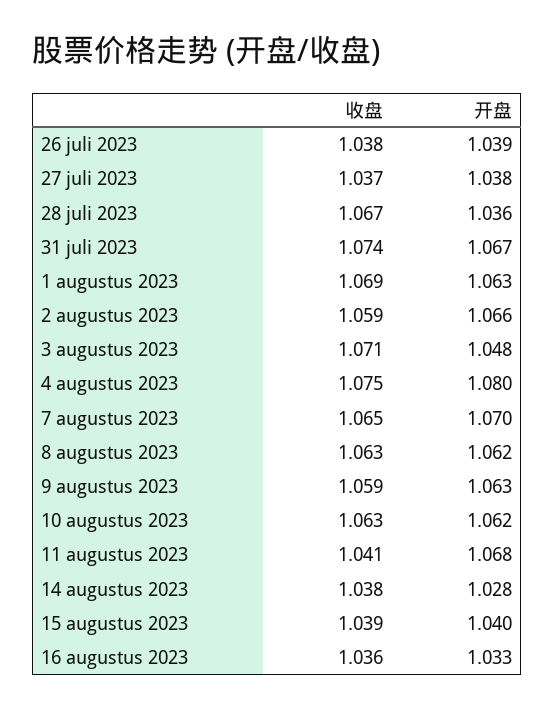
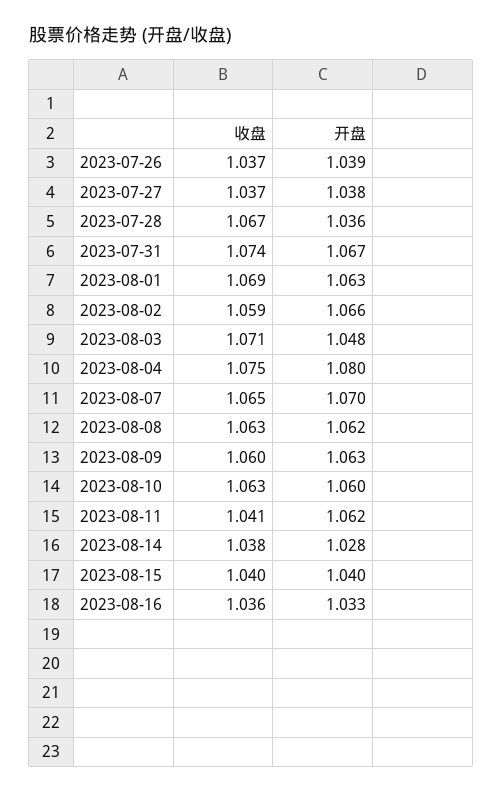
  {
    "收盘": {
-     "26 juli 2023": 1.038,
+     "26 juli 2023": 1.037,
      "27 juli 2023": 1.037,
      "28 juli 2023": 1.067,
      "31 juli 2023": 1.074,
      "1 augustus 2023": 1.069,
      "2 augustus 2023": 1.059,
      "3 augustus 2023": 1.071,
      "4 augustus 2023": 1.075,
      "7 augustus 2023": 1.065,
      "8 augustus 2023": 1.063,
-     "9 augustus 2023": 1.059,
+     "9 augustus 2023": 1.06,
      "10 augustus 2023": 1.063,
      "11 augustus 2023": 1.041,
      "14 augustus 2023": 1.038,
-     "15 augustus 2023": 1.039,
+     "15 augustus 2023": 1.04,
      "16 augustus 2023": 1.036
    },
    "开盘": {
      "26 juli 2023": 1.039,
      "27 juli 2023": 1.038,
      "28 juli 2023": 1.036,
      "31 juli 2023": 1.067,
      "1 augustus 2023": 1.063,
      "2 augustus 2023": 1.066,
      "3 augustus 2023": 1.048,
      "4 augustus 2023": 1.08,
      "7 augustus 2023": 1.07,
      "8 augustus 2023": 1.062,
      "9 augustus 2023": 1.063,
-     "10 augustus 2023": 1.062,
+     "10 augustus 2023": 1.06,
-     "11 augustus 2023": 1.068,
+     "11 augustus 2023": 1.062,
      "14 augustus 2023": 1.028,
      "15 augustus 2023": 1.04,
      "16 augustus 2023": 1.033
    }
  }

